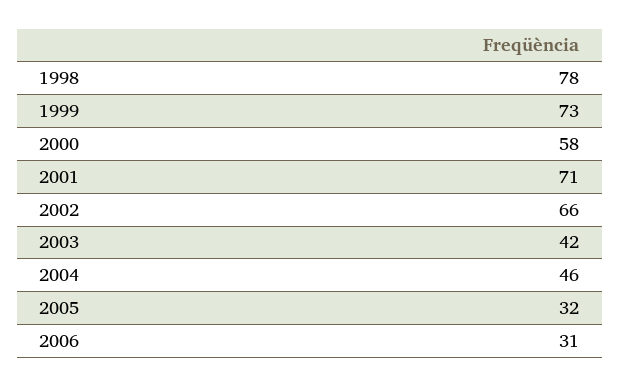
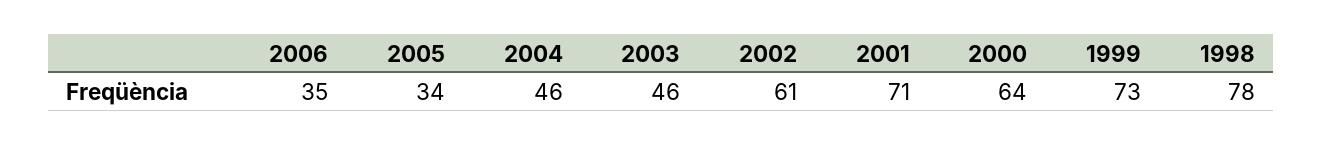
  {
    "1998": 78,
    "1999": 73,
-   "2000": 58,
+   "2000": 64,
    "2001": 71,
-   "2002": 66,
+   "2002": 61,
-   "2003": 42,
+   "2003": 46,
    "2004": 46,
-   "2005": 32,
+   "2005": 34,
-   "2006": 31
+   "2006": 35
  }

